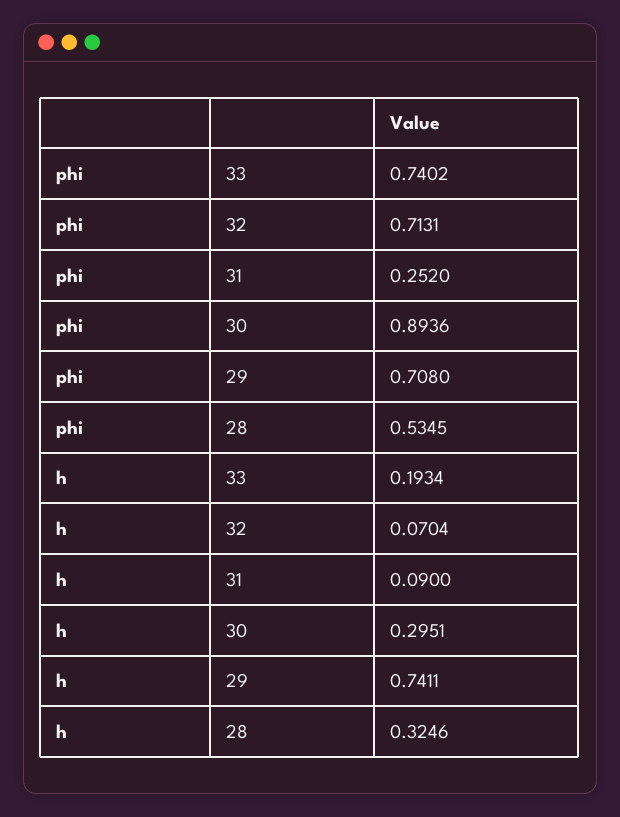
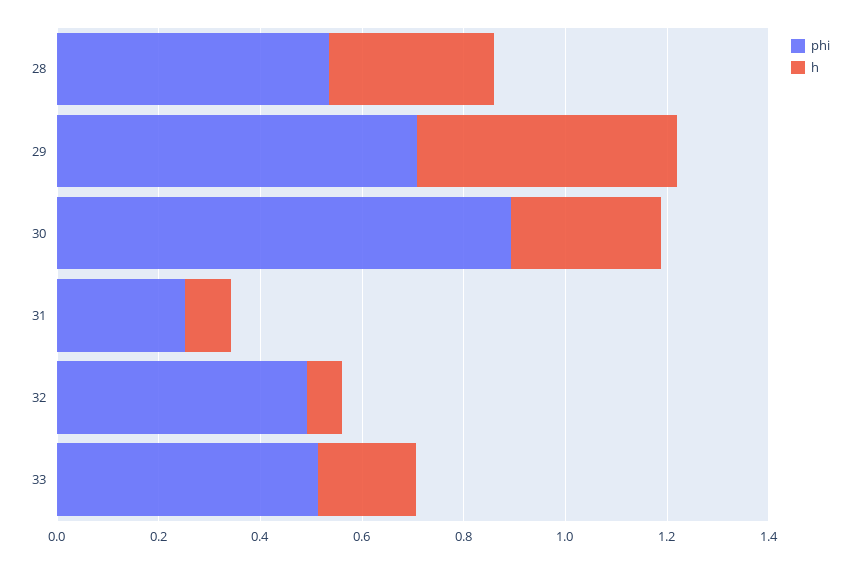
  {
    "phi": {
-     "33": 0.7402,
+     "33": 0.5,
-     "32": 0.7131,
+     "32": 0.5,
      "31": 0.252,
      "30": 0.8936,
      "29": 0.708,
      "28": 0.5345
    },
    "h": {
      "33": 0.1934,
      "32": 0.0704,
      "31": 0.09,
      "30": 0.2951,
-     "29": 0.7411,
+     "29": 0.5,
      "28": 0.3246
    }
  }

